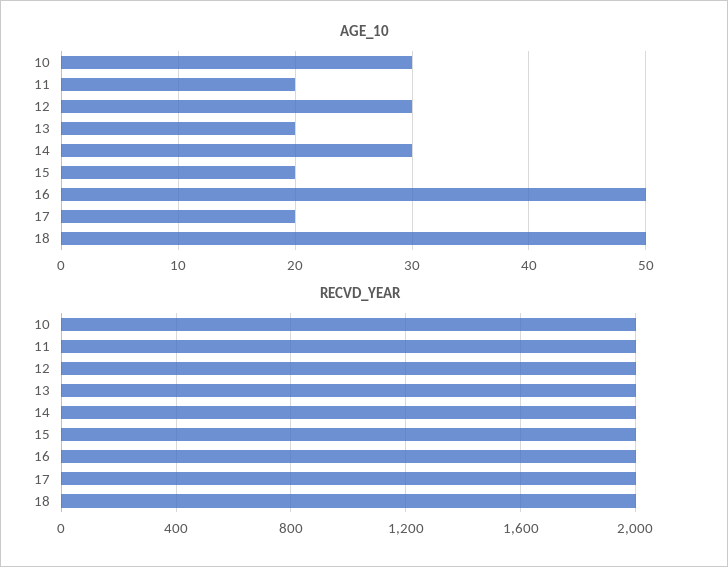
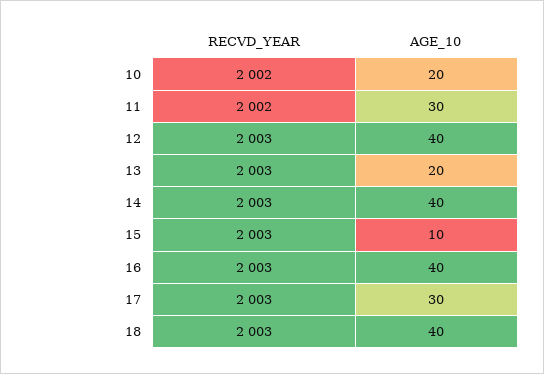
  {
    "AGE_10": {
-     "10": 30,
+     "10": 20,
-     "11": 20,
+     "11": 30,
-     "12": 30,
+     "12": 40,
      "13": 20,
-     "14": 30,
+     "14": 40,
-     "15": 20,
+     "15": 10,
-     "16": 50,
+     "16": 40,
-     "17": 20,
+     "17": 30,
-     "18": 50
+     "18": 40
    },
    "RECVD_YEAR": {
      "10": 2002,
      "11": 2002,
      "12": 2003,
      "13": 2003,
      "14": 2003,
      "15": 2003,
      "16": 2003,
      "17": 2003,
      "18": 2003
    }
  }

